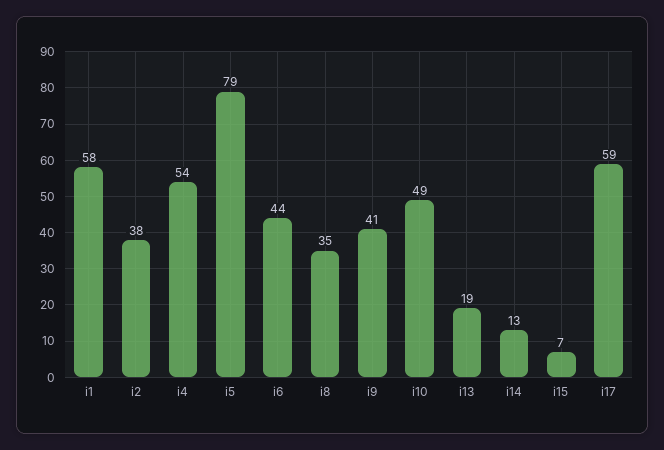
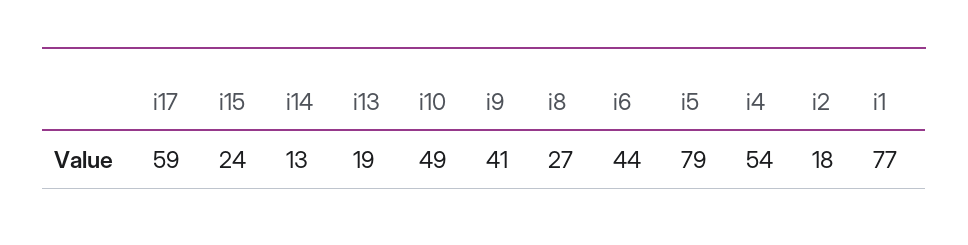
  {
-   "i1": 58,
+   "i1": 77,
-   "i2": 38,
+   "i2": 18,
    "i4": 54,
    "i5": 79,
    "i6": 44,
-   "i8": 35,
+   "i8": 27,
    "i9": 41,
    "i10": 49,
    "i13": 19,
    "i14": 13,
-   "i15": 7,
+   "i15": 24,
    "i17": 59
  }

